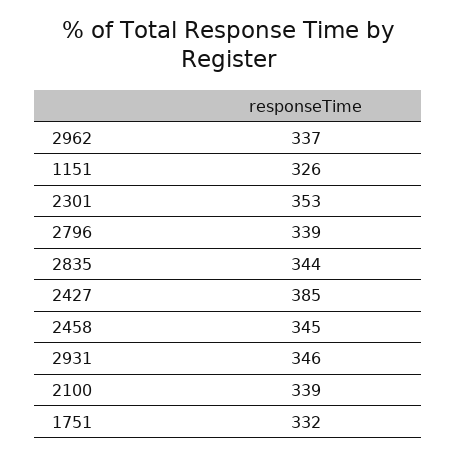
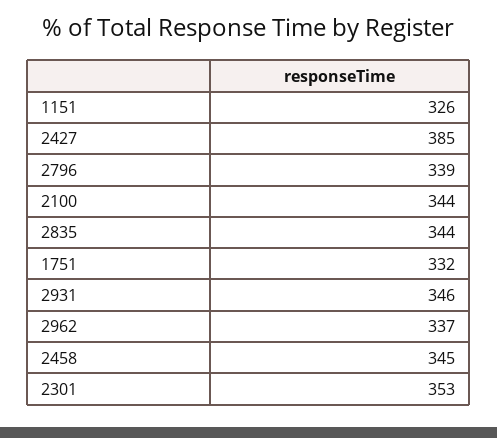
  {
    "2962": 337,
    "1151": 326,
    "2301": 353,
    "2796": 339,
    "2835": 344,
    "2427": 385,
    "2458": 345,
    "2931": 346,
-   "2100": 339,
+   "2100": 344,
    "1751": 332
  }

